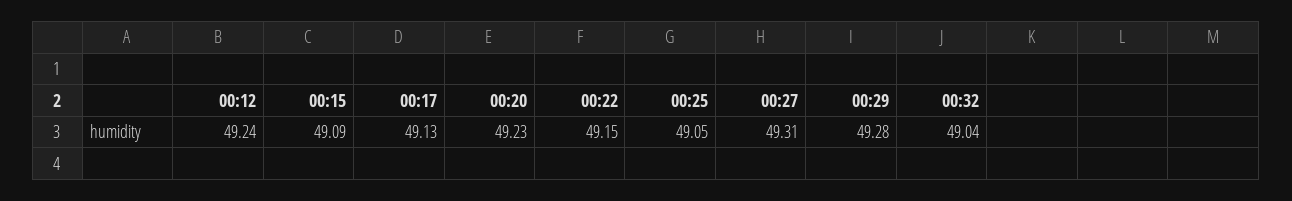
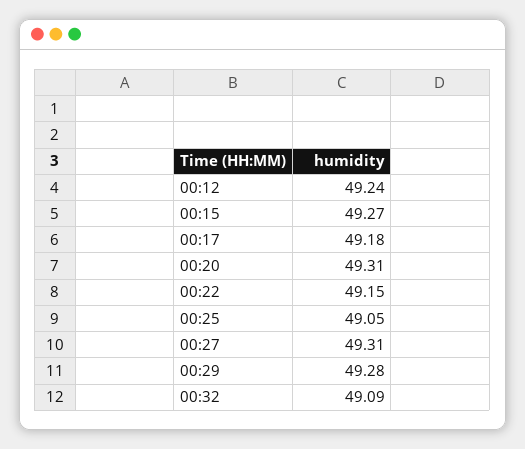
  {
    "00:12": 49.24,
-   "00:15": 49.09,
+   "00:15": 49.27,
-   "00:17": 49.13,
+   "00:17": 49.18,
-   "00:20": 49.23,
+   "00:20": 49.31,
    "00:22": 49.15,
    "00:25": 49.05,
    "00:27": 49.31,
    "00:29": 49.28,
-   "00:32": 49.04
+   "00:32": 49.09
  }

